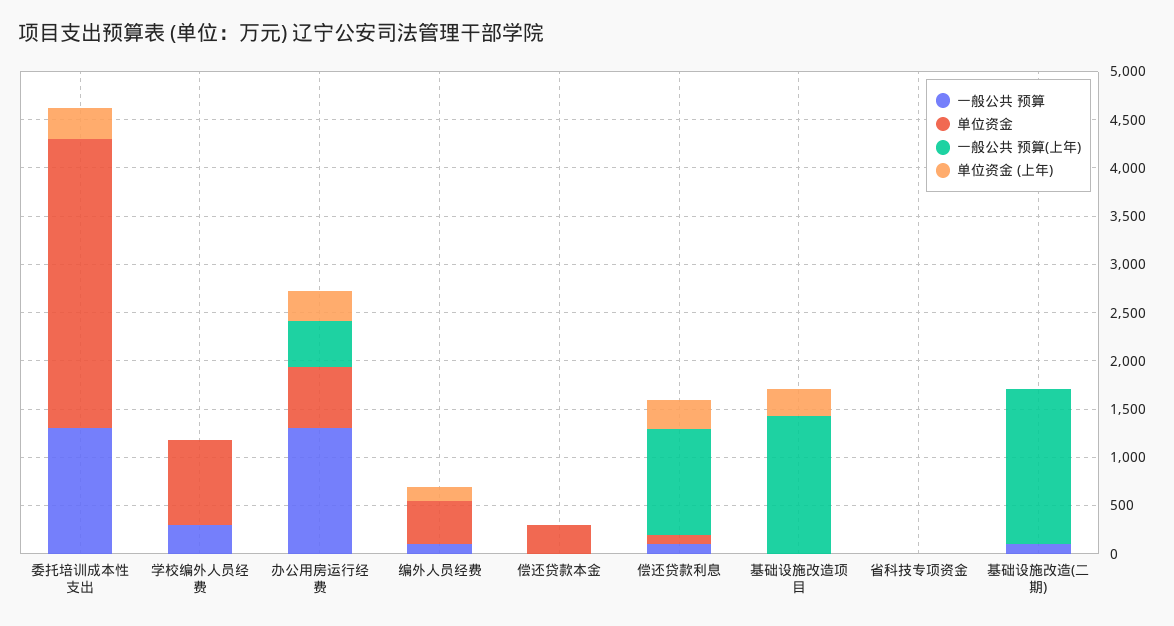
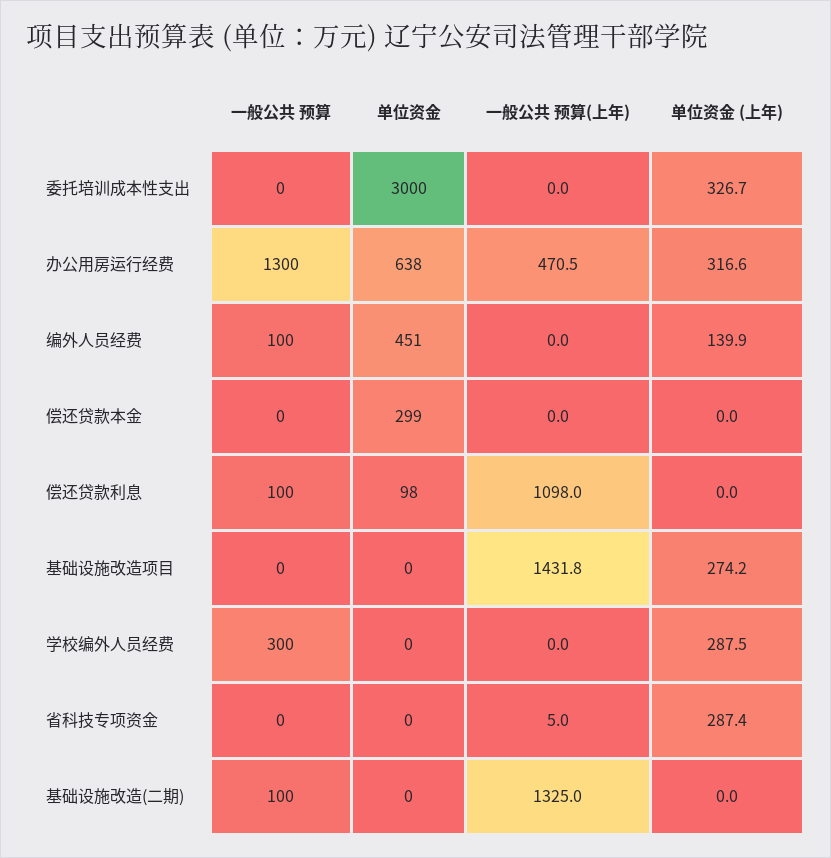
  {
    "一般公共 预算": {
-     "委托培训成本性支出": 1300,
+     "委托培训成本性支出": 0,
      "学校编外人员经费": 300,
      "办公用房运行经费": 1300,
      "编外人员经费": 100,
      "偿还贷款本金": 0,
      "偿还贷款利息": 100,
      "基础设施改造项目": 0,
      "省科技专项资金": 0,
      "基础设施改造(二期)": 100
    },
    "单位资金": {
      "委托培训成本性支出": 3000,
-     "学校编外人员经费": 900,
+     "学校编外人员经费": 0,
      "办公用房运行经费": 638,
      "编外人员经费": 451,
      "偿还贷款本金": 299,
      "偿还贷款利息": 98,
      "基础设施改造项目": 0,
      "省科技专项资金": 0,
      "基础设施改造(二期)": 0
    },
    "一般公共 预算(上年)": {
      "委托培训成本性支出": 0,
      "学校编外人员经费": 0,
      "办公用房运行经费": 470.5,
      "编外人员经费": 0,
      "偿还贷款本金": 0,
      "偿还贷款利息": 1098,
      "基础设施改造项目": 1431.8,
      "省科技专项资金": 5,
-     "基础设施改造(二期)": 1600
+     "基础设施改造(二期)": 1325
    },
    "单位资金 (上年)": {
      "委托培训成本性支出": 326.7,
-     "学校编外人员经费": 0,
+     "学校编外人员经费": 287.5,
      "办公用房运行经费": 316.6,
      "编外人员经费": 139.9,
      "偿还贷款本金": 0,
-     "偿还贷款利息": 300,
+     "偿还贷款利息": 0,
      "基础设施改造项目": 274.2,
-     "省科技专项资金": 0,
+     "省科技专项资金": 287.4,
      "基础设施改造(二期)": 0
    }
  }

